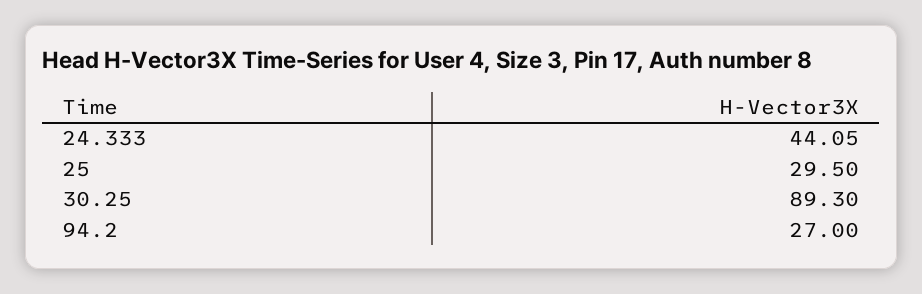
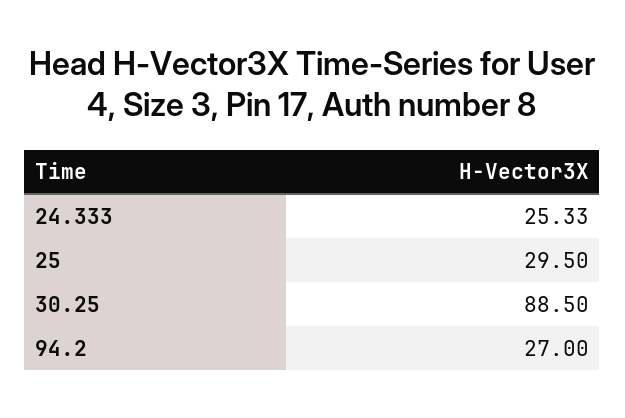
  {
-   "24.333": 44.05,
+   "24.333": 25.33,
    "25": 29.5,
-   "30.25": 89.3,
+   "30.25": 88.5,
    "94.2": 27
  }

